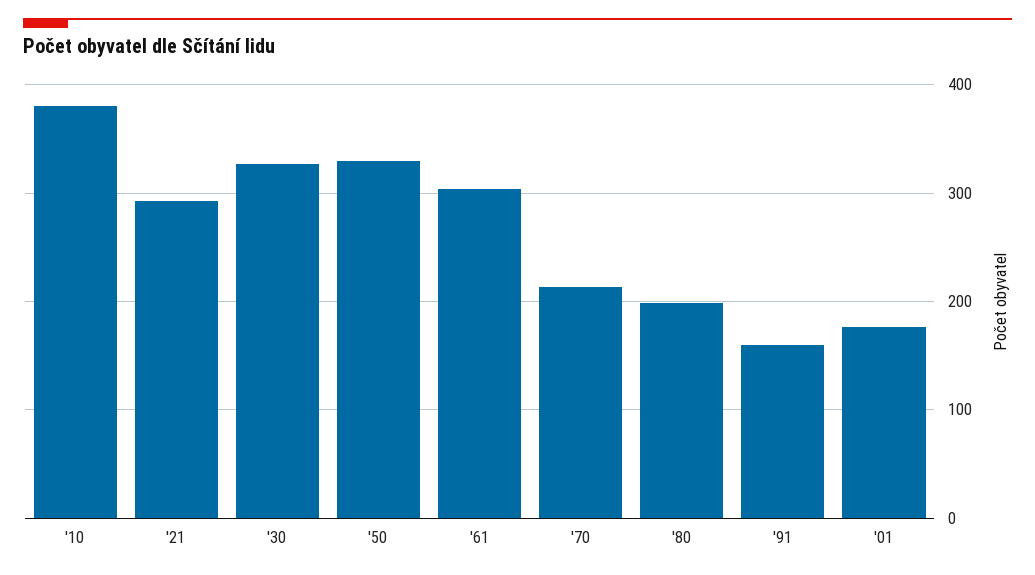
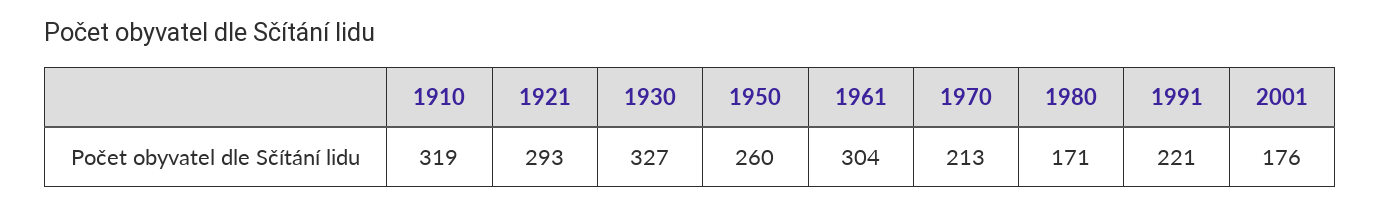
  {
-   "'10": 380,
+   "'10": 319,
    "'21": 293,
    "'30": 327,
-   "'50": 330,
+   "'50": 260,
    "'61": 304,
    "'70": 213,
-   "'80": 200,
+   "'80": 171,
-   "'91": 160,
+   "'91": 221,
    "'01": 176
  }

